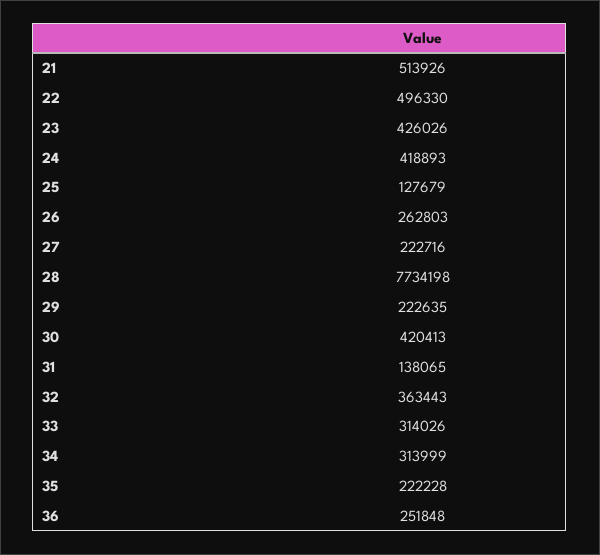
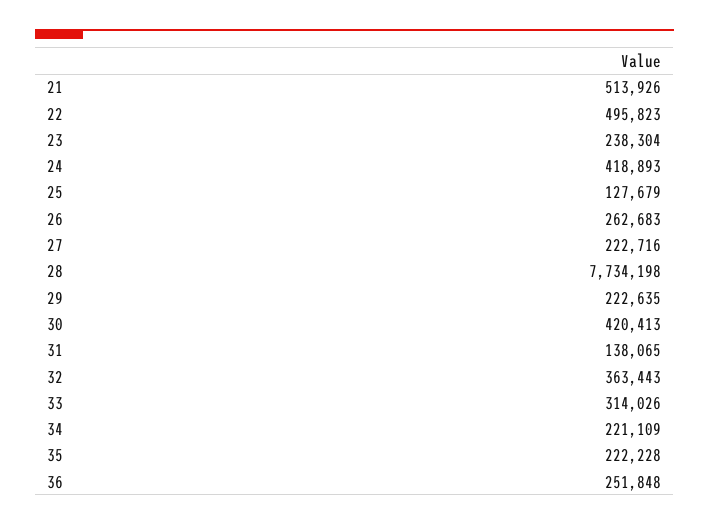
  {
    "21": 513926,
-   "22": 496330,
+   "22": 495823,
-   "23": 426026,
+   "23": 238304,
    "24": 418893,
    "25": 127679,
-   "26": 262803,
+   "26": 262683,
    "27": 222716,
    "28": 7734198,
    "29": 222635,
    "30": 420413,
    "31": 138065,
    "32": 363443,
    "33": 314026,
-   "34": 313999,
+   "34": 221109,
    "35": 222228,
    "36": 251848
  }

